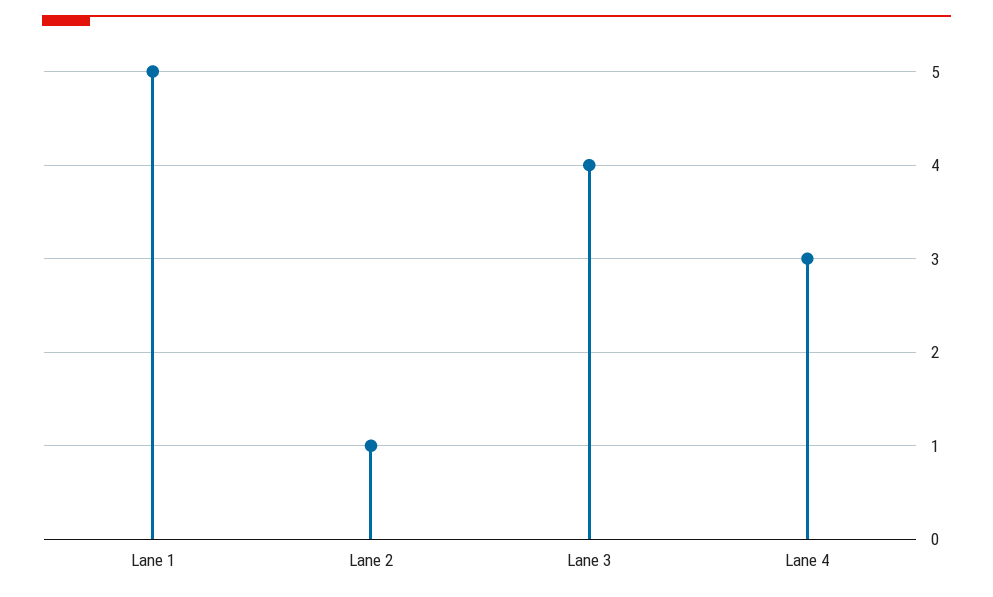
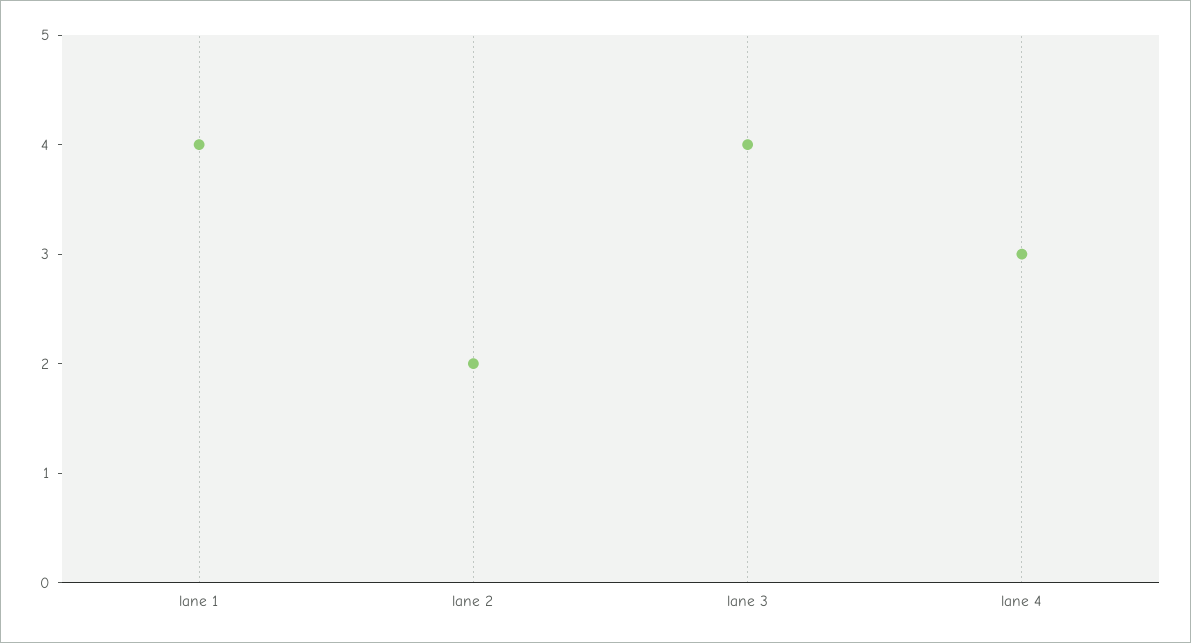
  {
-   "Lane 1": 5,
+   "Lane 1": 4,
-   "Lane 2": 1,
+   "Lane 2": 2,
    "Lane 3": 4,
    "Lane 4": 3
  }

